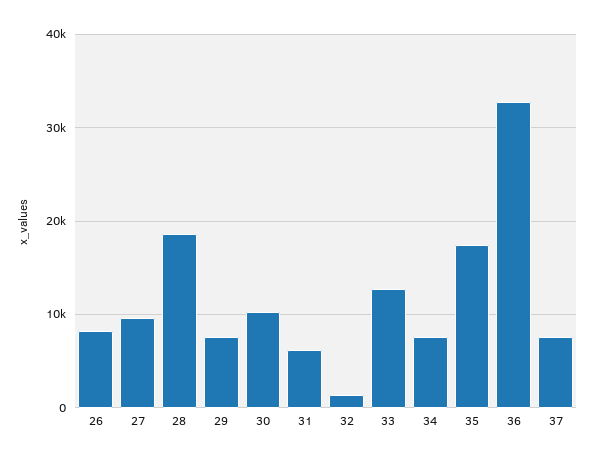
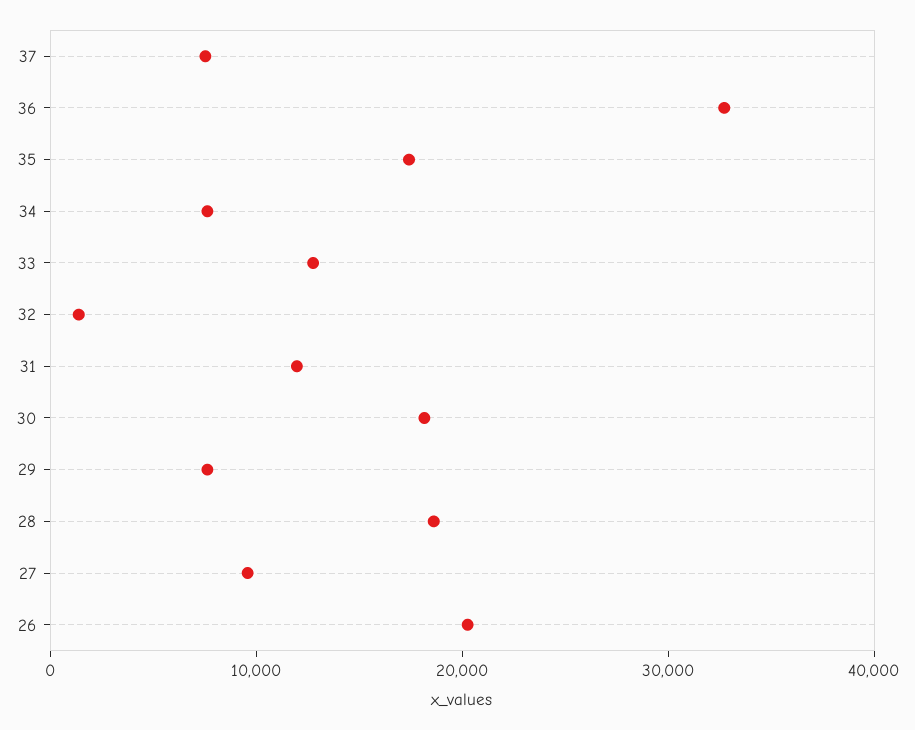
  {
-   "26": 8000,
+   "26": 20000,
    "27": 10000,
    "28": 19000,
    "29": 8000,
-   "30": 10000,
+   "30": 18000,
-   "31": 6000,
+   "31": 12000,
    "32": 1000,
    "33": 13000,
    "34": 8000,
    "35": 17000,
    "36": 33000,
    "37": 8000
  }

